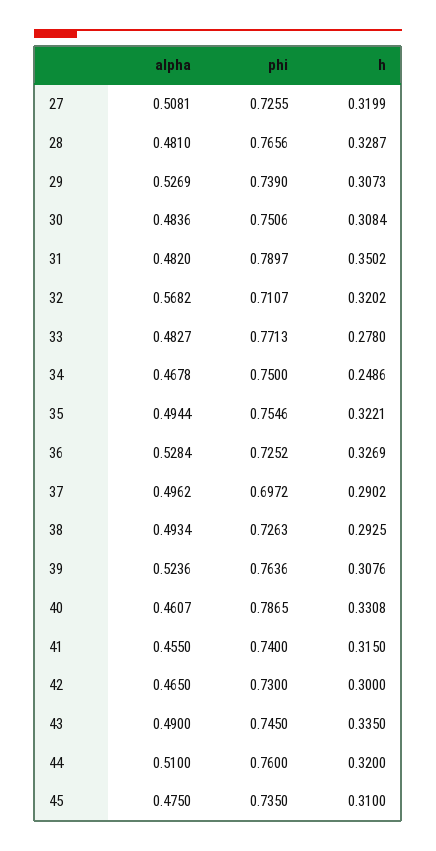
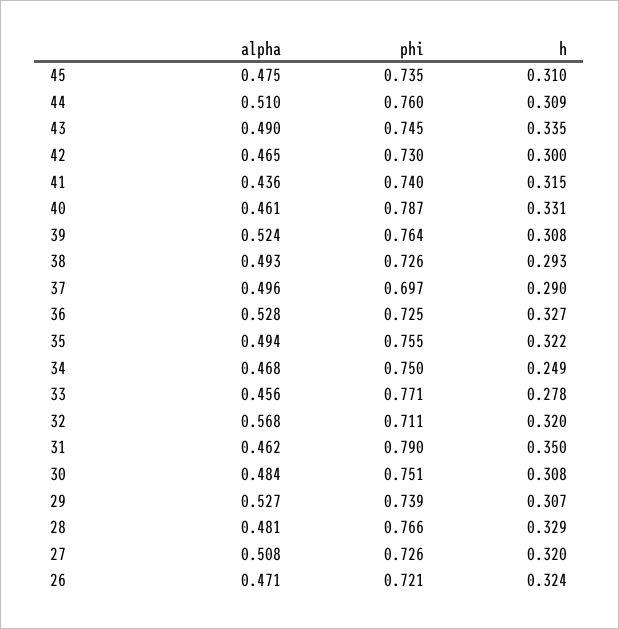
  {
    "alpha": {
      "27": 0.5081,
      "28": 0.481,
      "29": 0.5269,
      "30": 0.4836,
-     "31": 0.482,
+     "31": 0.462,
      "32": 0.5682,
-     "33": 0.4827,
+     "33": 0.456,
      "34": 0.4678,
      "35": 0.4944,
      "36": 0.5284,
      "37": 0.4962,
      "38": 0.4934,
      "39": 0.5236,
      "40": 0.4607,
-     "41": 0.455,
+     "41": 0.436,
      "42": 0.465,
      "43": 0.49,
      "44": 0.51,
-     "45": 0.475
+     "45": 0.475,
+     "26": 0.471
    },
    "phi": {
      "27": 0.7255,
      "28": 0.7656,
      "29": 0.739,
      "30": 0.7506,
      "31": 0.7897,
      "32": 0.7107,
      "33": 0.7713,
      "34": 0.75,
      "35": 0.7546,
      "36": 0.7252,
      "37": 0.6972,
      "38": 0.7263,
      "39": 0.7636,
      "40": 0.7865,
      "41": 0.74,
      "42": 0.73,
      "43": 0.745,
      "44": 0.76,
-     "45": 0.735
+     "45": 0.735,
+     "26": 0.721
    },
    "h": {
      "27": 0.3199,
      "28": 0.3287,
      "29": 0.3073,
      "30": 0.3084,
      "31": 0.3502,
      "32": 0.3202,
      "33": 0.278,
      "34": 0.2486,
      "35": 0.3221,
      "36": 0.3269,
      "37": 0.2902,
      "38": 0.2925,
      "39": 0.3076,
      "40": 0.3308,
      "41": 0.315,
      "42": 0.3,
      "43": 0.335,
-     "44": 0.32,
+     "44": 0.309,
-     "45": 0.31
+     "45": 0.31,
+     "26": 0.324
    }
  }

